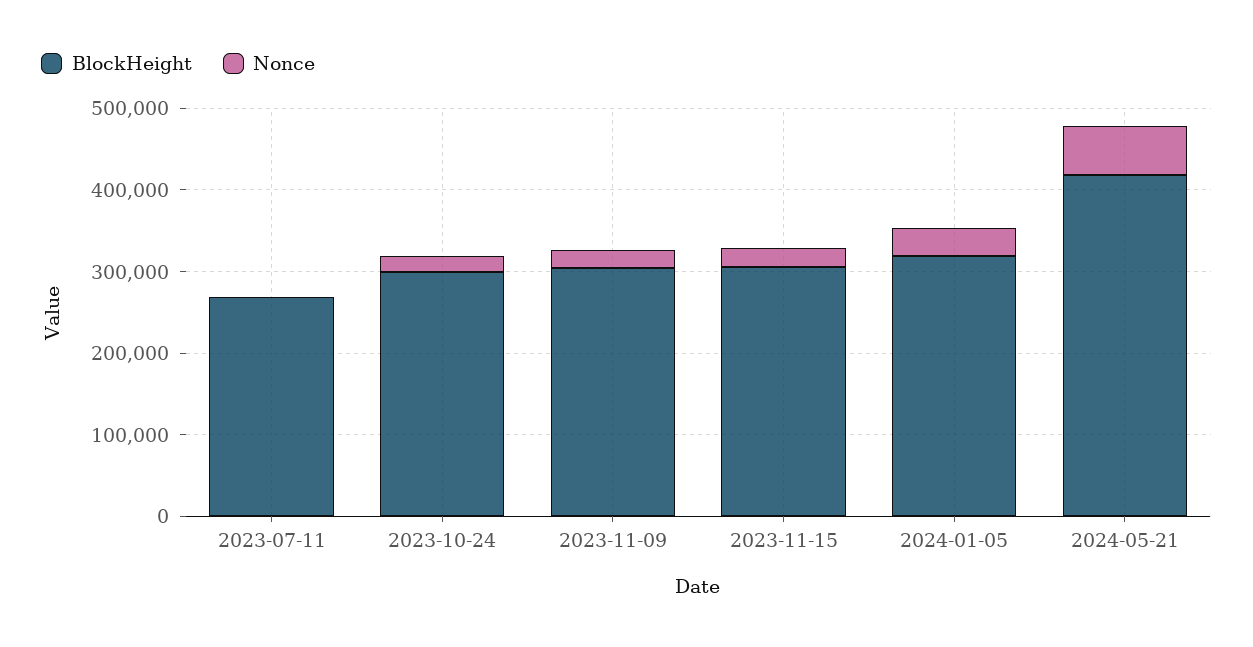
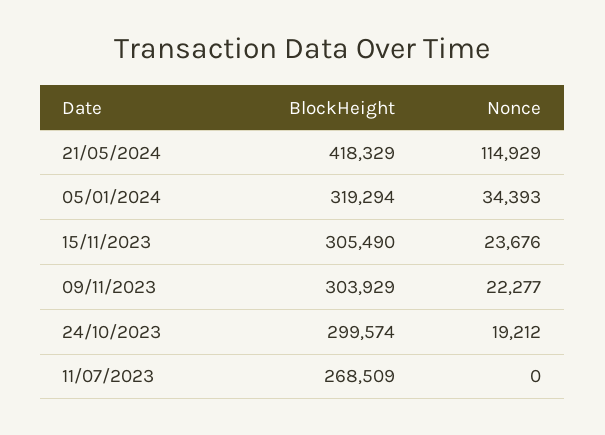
  {
    "BlockHeight": {
      "2023-07-11": 268509,
      "2023-10-24": 299574,
      "2023-11-09": 303929,
      "2023-11-15": 305490,
      "2024-01-05": 319294,
      "2024-05-21": 418329
    },
    "Nonce": {
      "2023-07-11": 0,
      "2023-10-24": 19212,
      "2023-11-09": 22277,
      "2023-11-15": 23676,
      "2024-01-05": 34393,
-     "2024-05-21": 60000
+     "2024-05-21": 114929
    }
  }

